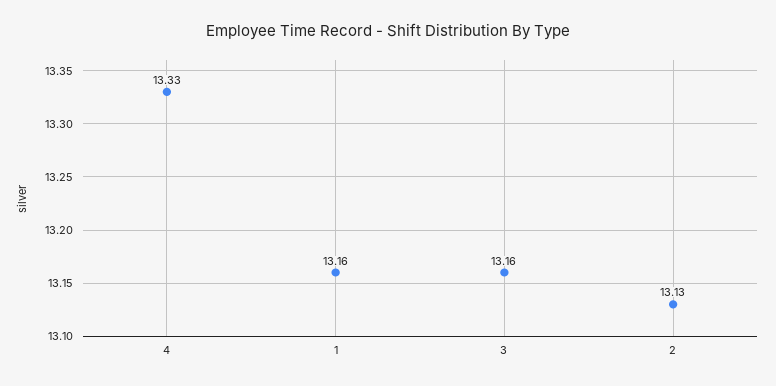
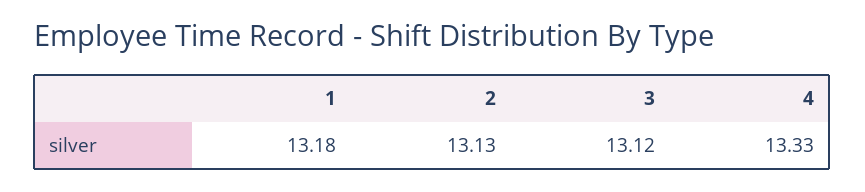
  {
    "4": 13.33,
-   "1": 13.16,
+   "1": 13.18,
-   "3": 13.16,
+   "3": 13.12,
    "2": 13.13
  }

